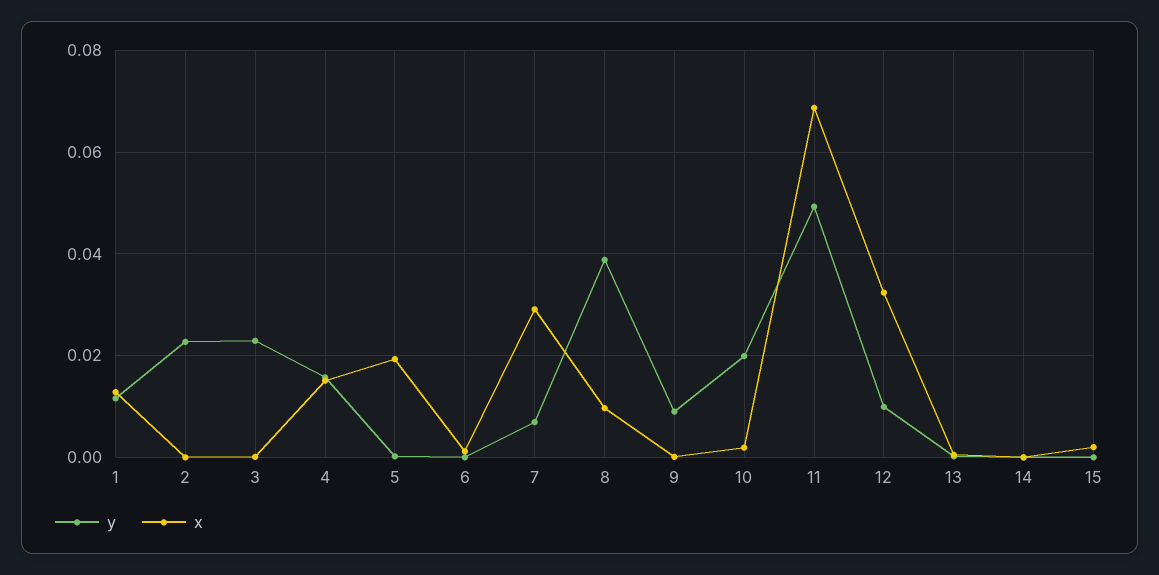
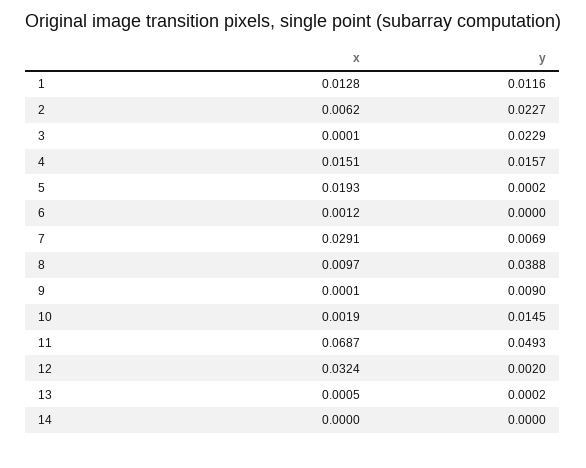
  {
    "y": {
      "1": 0.0116,
      "2": 0.0227,
      "3": 0.0229,
      "4": 0.0157,
      "5": 0.0002,
      "6": 0,
      "7": 0.0069,
      "8": 0.0388,
      "9": 0.009,
-     "10": 0.02,
+     "10": 0.0145,
      "11": 0.0493,
-     "12": 0.01,
+     "12": 0.002,
      "13": 0.0002,
-     "14": 0,
+     "14": 0
-     "15": 0
    },
    "x": {
      "1": 0.0128,
-     "2": 0,
+     "2": 0.0062,
      "3": 0.0001,
      "4": 0.0151,
      "5": 0.0193,
      "6": 0.0012,
      "7": 0.0291,
      "8": 0.0097,
      "9": 0.0001,
      "10": 0.0019,
      "11": 0.0687,
      "12": 0.0324,
      "13": 0.0005,
-     "14": 0,
+     "14": 0
-     "15": 0.002
    }
  }

